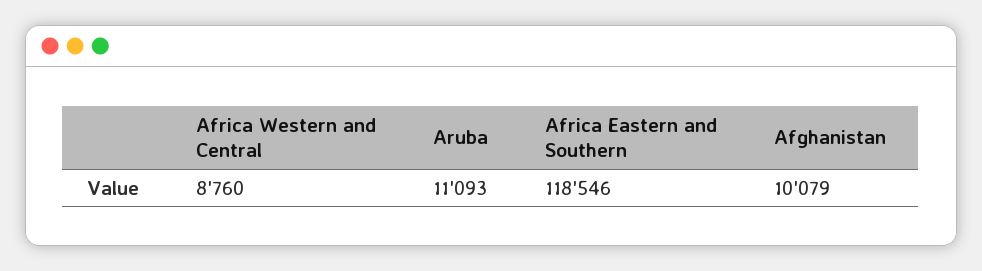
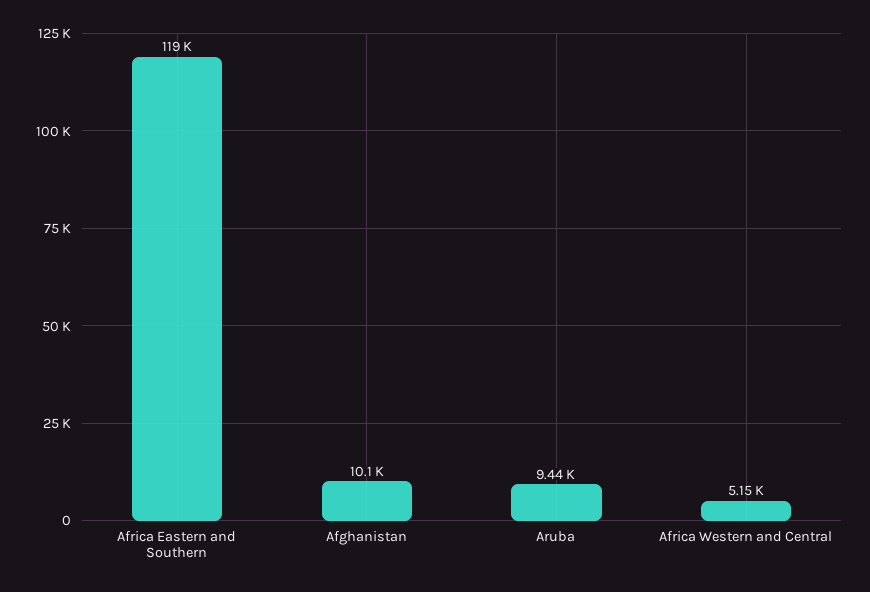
  {
-   "Africa Western and Central": 8760,
+   "Africa Western and Central": 5150,
-   "Aruba": 11093,
+   "Aruba": 9440,
    "Africa Eastern and Southern": 118546,
    "Afghanistan": 10079
  }

